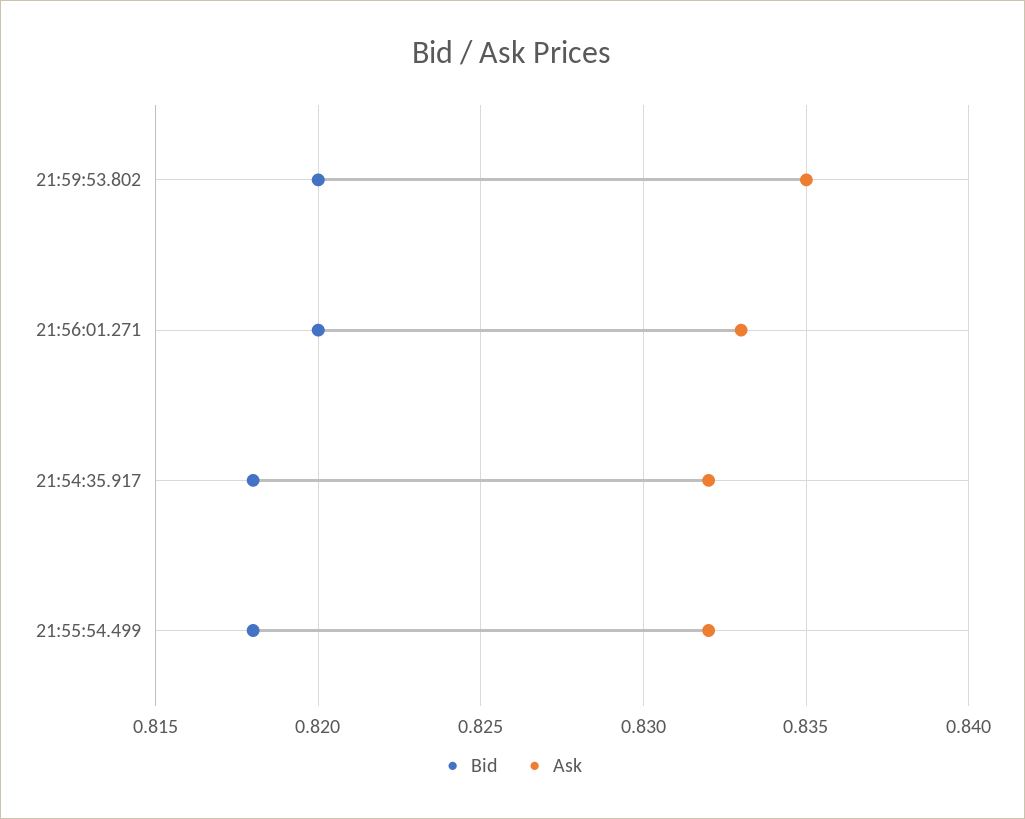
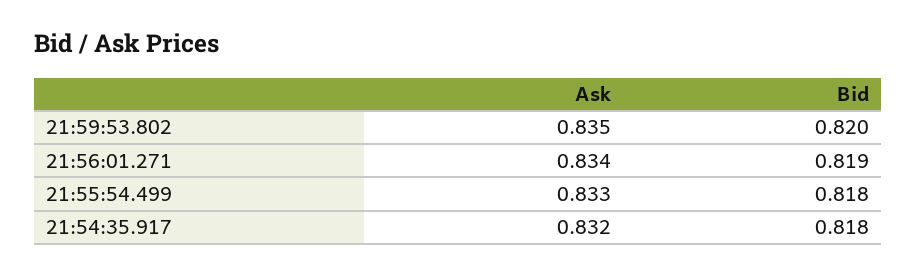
  {
    "Bid": {
      "21:59:53.802": 0.82,
-     "21:56:01.271": 0.82,
+     "21:56:01.271": 0.819,
      "21:54:35.917": 0.818,
      "21:55:54.499": 0.818
    },
    "Ask": {
      "21:59:53.802": 0.835,
-     "21:56:01.271": 0.833,
+     "21:56:01.271": 0.834,
      "21:54:35.917": 0.832,
-     "21:55:54.499": 0.832
+     "21:55:54.499": 0.833
    }
  }

